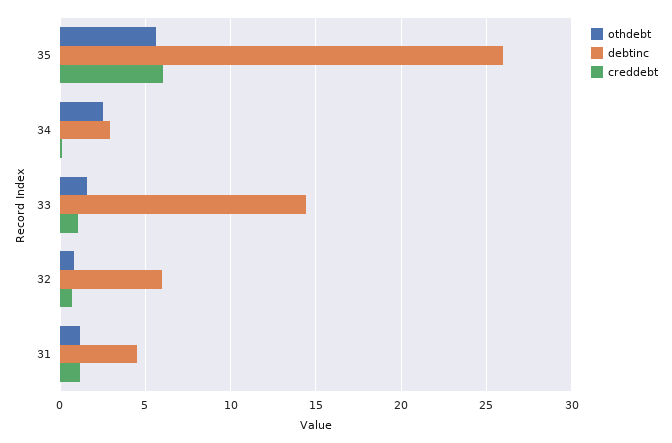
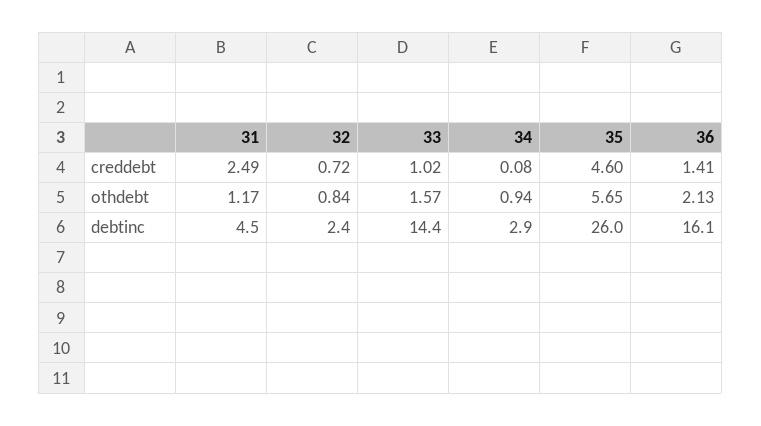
  {
    "othdebt": {
      "35": 5.65,
-     "34": 2.5,
+     "34": 0.94,
      "33": 1.57,
      "32": 0.84,
-     "31": 1.17
+     "31": 1.17,
+     "36": 2.13
    },
    "debtinc": {
      "35": 26,
      "34": 2.9,
      "33": 14.4,
-     "32": 6,
+     "32": 2.4,
-     "31": 4.5
+     "31": 4.5,
+     "36": 16.1
    },
    "creddebt": {
-     "35": 6,
+     "35": 4.6,
      "34": 0.08,
      "33": 1.02,
      "32": 0.72,
-     "31": 1
+     "31": 2.49,
+     "36": 1.41
    }
  }

